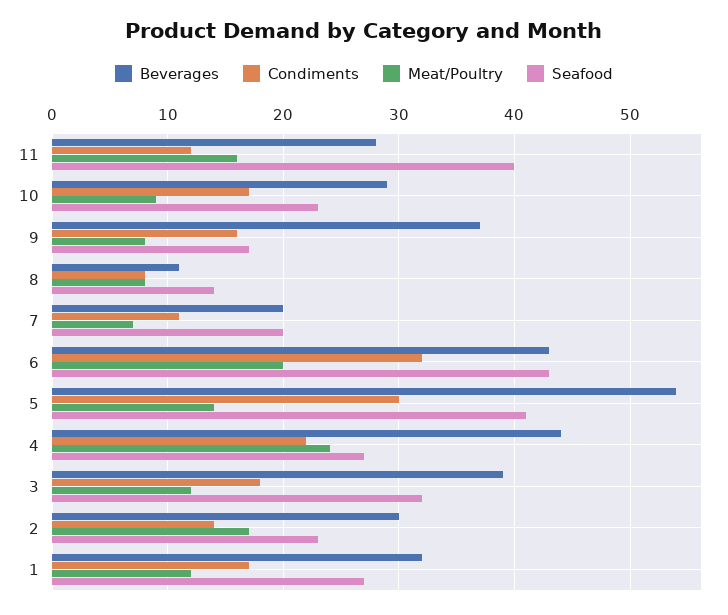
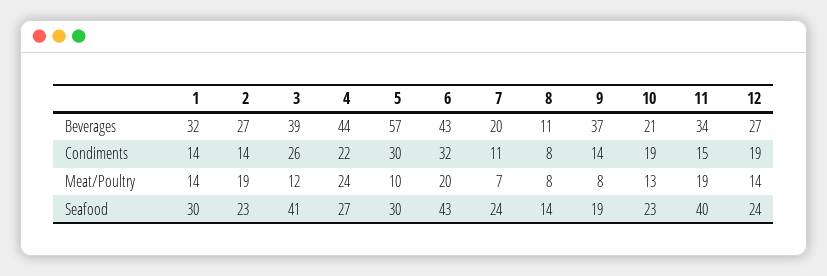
  {
    "Beverages": {
-     "11": 28,
+     "11": 34,
-     "10": 29,
+     "10": 21,
      "9": 37,
      "8": 11,
      "7": 20,
      "6": 43,
-     "5": 54,
+     "5": 57,
      "4": 44,
      "3": 39,
-     "2": 30,
+     "2": 27,
-     "1": 32
+     "1": 32,
+     "12": 27
    },
    "Condiments": {
-     "11": 12,
+     "11": 15,
-     "10": 17,
+     "10": 19,
-     "9": 16,
+     "9": 14,
      "8": 8,
      "7": 11,
      "6": 32,
      "5": 30,
      "4": 22,
-     "3": 18,
+     "3": 26,
      "2": 14,
-     "1": 17
+     "1": 14,
+     "12": 19
    },
    "Meat/Poultry": {
-     "11": 16,
+     "11": 19,
-     "10": 9,
+     "10": 13,
      "9": 8,
      "8": 8,
      "7": 7,
      "6": 20,
-     "5": 14,
+     "5": 10,
      "4": 24,
      "3": 12,
-     "2": 17,
+     "2": 19,
-     "1": 12
+     "1": 14,
+     "12": 14
    },
    "Seafood": {
      "11": 40,
      "10": 23,
-     "9": 17,
+     "9": 19,
      "8": 14,
-     "7": 20,
+     "7": 24,
      "6": 43,
-     "5": 41,
+     "5": 30,
      "4": 27,
-     "3": 32,
+     "3": 41,
      "2": 23,
-     "1": 27
+     "1": 30,
+     "12": 24
    }
  }

